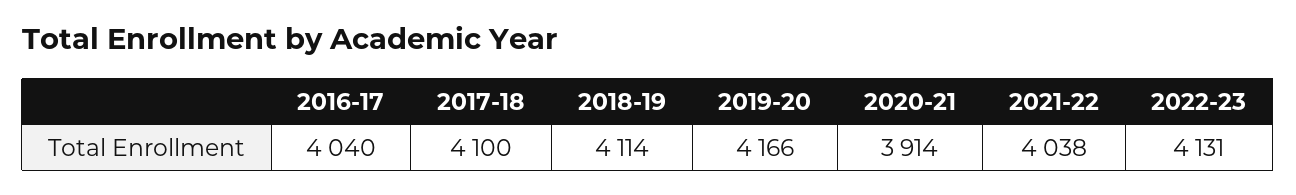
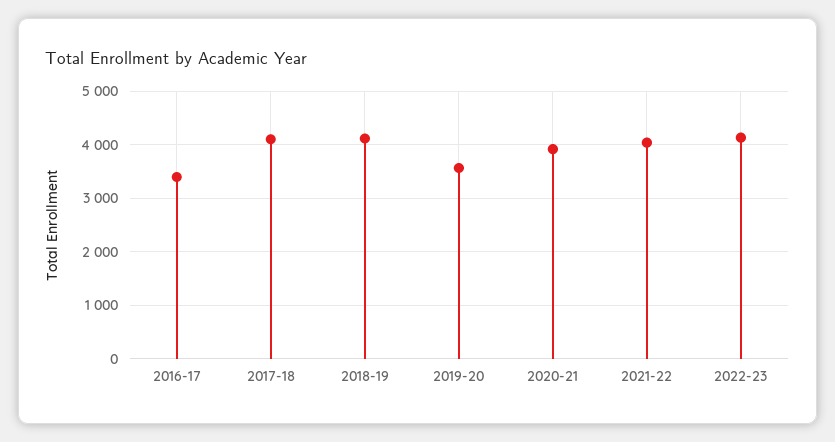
  {
-   "2016-17": 4040,
+   "2016-17": 3400,
    "2017-18": 4100,
    "2018-19": 4114,
-   "2019-20": 4166,
+   "2019-20": 3600,
    "2020-21": 3914,
    "2021-22": 4038,
    "2022-23": 4131
  }

